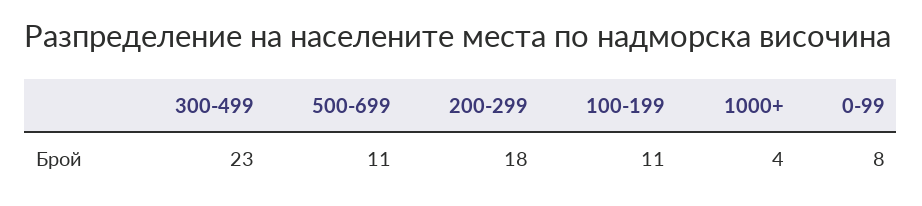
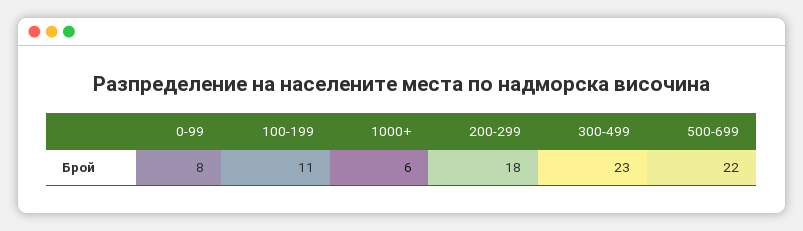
  {
    "300-499": 23,
-   "500-699": 11,
+   "500-699": 22,
    "200-299": 18,
    "100-199": 11,
-   "1000+": 4,
+   "1000+": 6,
    "0-99": 8
  }

